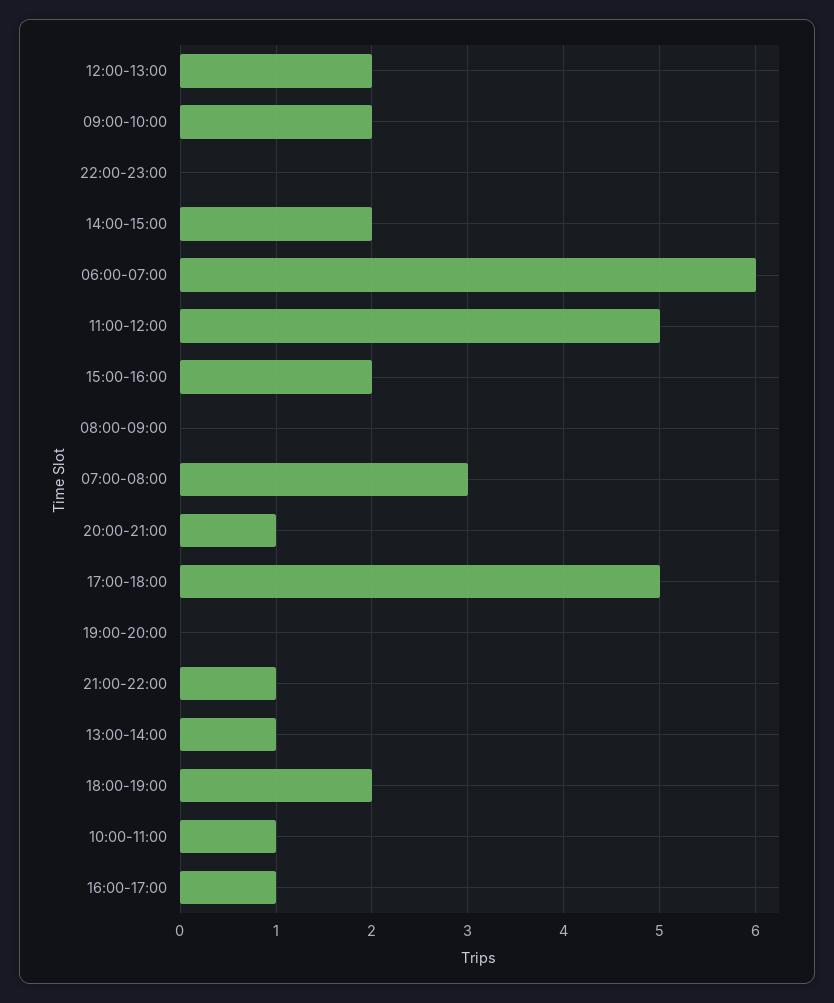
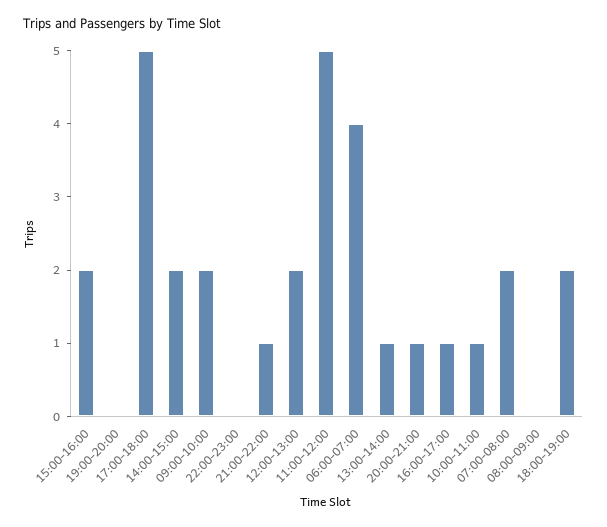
  {
    "12:00-13:00": 2,
    "09:00-10:00": 2,
    "22:00-23:00": 0,
    "14:00-15:00": 2,
-   "06:00-07:00": 6,
+   "06:00-07:00": 4,
    "11:00-12:00": 5,
    "15:00-16:00": 2,
    "08:00-09:00": 0,
-   "07:00-08:00": 3,
+   "07:00-08:00": 2,
    "20:00-21:00": 1,
    "17:00-18:00": 5,
    "19:00-20:00": 0,
    "21:00-22:00": 1,
    "13:00-14:00": 1,
    "18:00-19:00": 2,
    "10:00-11:00": 1,
    "16:00-17:00": 1
  }

